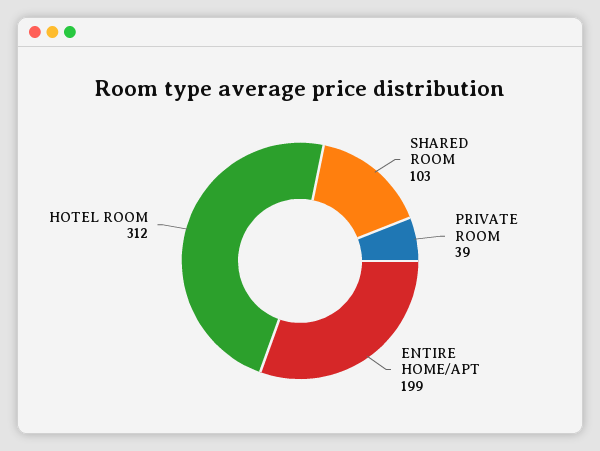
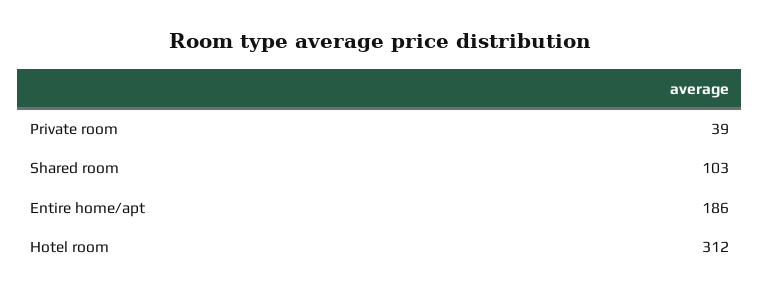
  {
    "SHARED ROOM": 103,
    "PRIVATE ROOM": 39,
-   "ENTIRE HOME/APT": 199,
+   "ENTIRE HOME/APT": 186,
    "HOTEL ROOM": 312
  }

